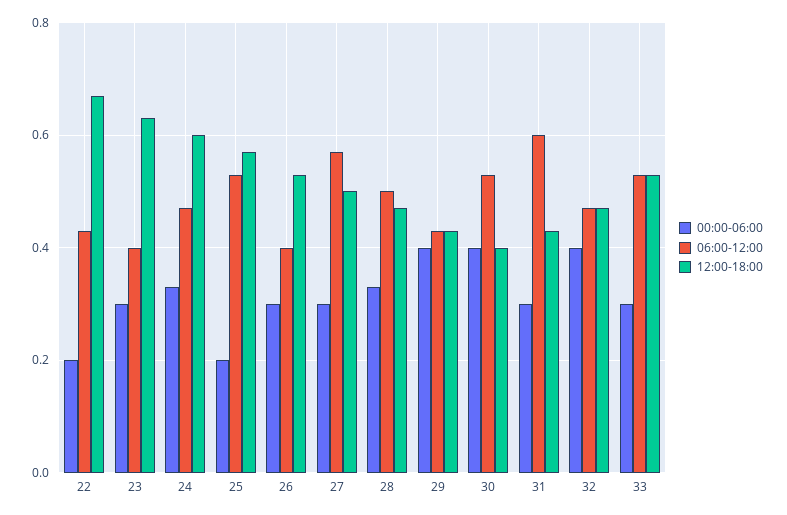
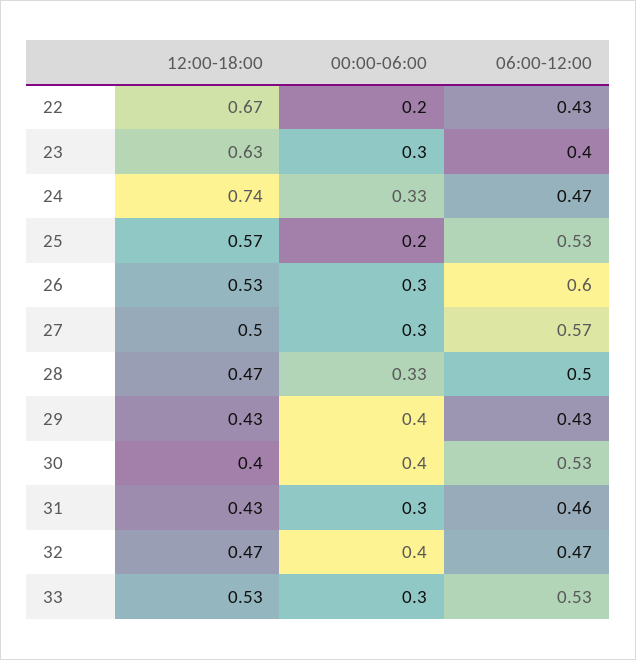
  {
    "00:00-06:00": {
      "22": 0.2,
      "23": 0.3,
      "24": 0.33,
      "25": 0.2,
      "26": 0.3,
      "27": 0.3,
      "28": 0.33,
      "29": 0.4,
      "30": 0.4,
      "31": 0.3,
      "32": 0.4,
      "33": 0.3
    },
    "06:00-12:00": {
      "22": 0.43,
      "23": 0.4,
      "24": 0.47,
      "25": 0.53,
-     "26": 0.4,
+     "26": 0.6,
      "27": 0.57,
      "28": 0.5,
      "29": 0.43,
      "30": 0.53,
-     "31": 0.6,
+     "31": 0.46,
      "32": 0.47,
      "33": 0.53
    },
    "12:00-18:00": {
      "22": 0.67,
      "23": 0.63,
-     "24": 0.6,
+     "24": 0.74,
      "25": 0.57,
      "26": 0.53,
      "27": 0.5,
      "28": 0.47,
      "29": 0.43,
      "30": 0.4,
      "31": 0.43,
      "32": 0.47,
      "33": 0.53
    }
  }

